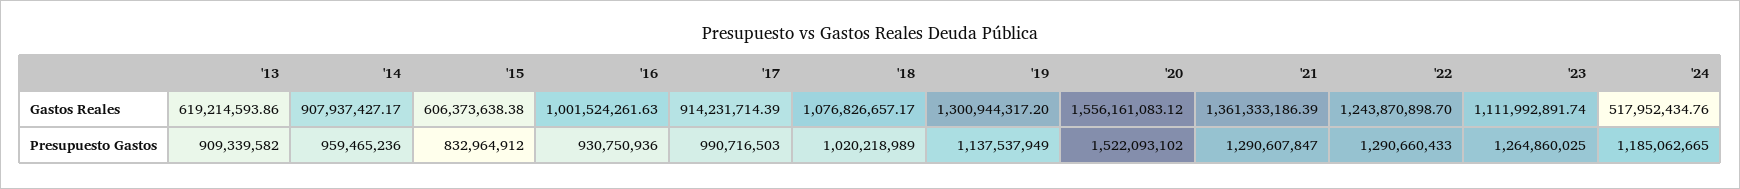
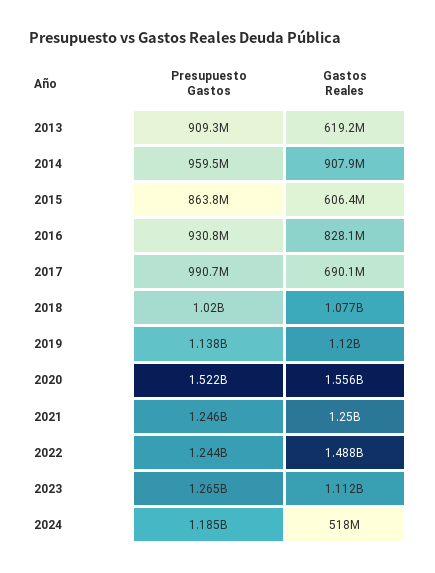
  {
    "'13": {
      "Gastos Reales": 619214593.86,
      "Presupuesto Gastos": 909339582
    },
    "'14": {
      "Gastos Reales": 907937427.17,
      "Presupuesto Gastos": 959465236
    },
    "'15": {
      "Gastos Reales": 606373638.38,
-     "Presupuesto Gastos": 832964912
+     "Presupuesto Gastos": 863800000
    },
    "'16": {
-     "Gastos Reales": 1001524261.63,
+     "Gastos Reales": 828100000,
      "Presupuesto Gastos": 930750936
    },
    "'17": {
-     "Gastos Reales": 914231714.39,
+     "Gastos Reales": 690100000,
      "Presupuesto Gastos": 990716503
    },
    "'18": {
      "Gastos Reales": 1076826657.17,
      "Presupuesto Gastos": 1020218989
    },
    "'19": {
-     "Gastos Reales": 1300944317.2,
+     "Gastos Reales": 1120000000,
      "Presupuesto Gastos": 1137537949
    },
    "'20": {
      "Gastos Reales": 1556161083.12,
      "Presupuesto Gastos": 1522093102
    },
    "'21": {
-     "Gastos Reales": 1361333186.39,
+     "Gastos Reales": 1250000000,
-     "Presupuesto Gastos": 1290607847
+     "Presupuesto Gastos": 1246000000
    },
    "'22": {
-     "Gastos Reales": 1243870898.7,
+     "Gastos Reales": 1488000000,
-     "Presupuesto Gastos": 1290660433
+     "Presupuesto Gastos": 1244000000
    },
    "'23": {
      "Gastos Reales": 1111992891.74,
      "Presupuesto Gastos": 1264860025
    },
    "'24": {
      "Gastos Reales": 517952434.76,
      "Presupuesto Gastos": 1185062665
    }
  }

